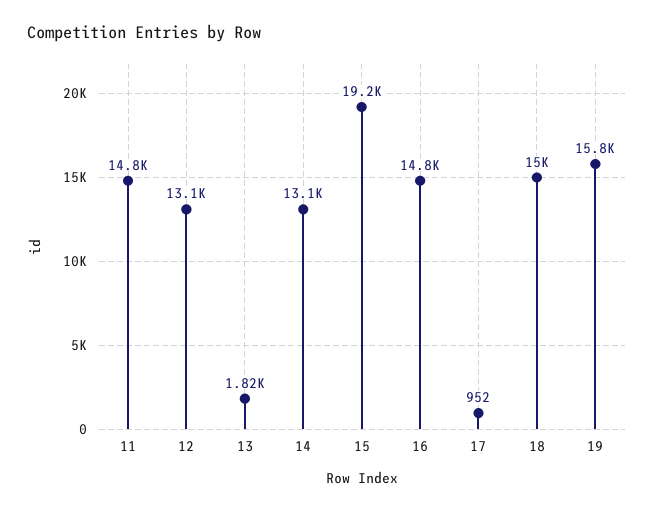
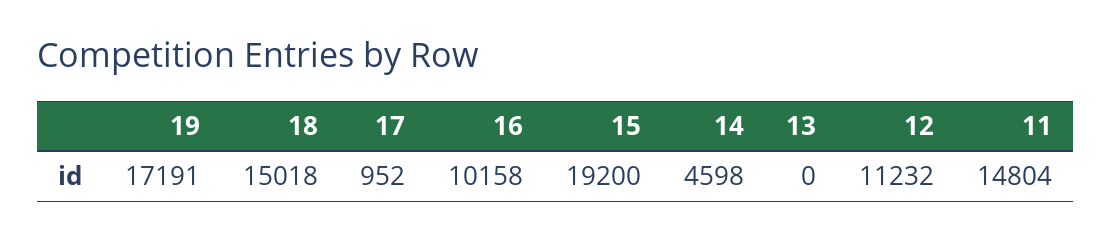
  {
    "11": 14804,
-   "12": 13100,
+   "12": 11232,
-   "13": 1820,
+   "13": 0,
-   "14": 13100,
+   "14": 4598,
    "15": 19200,
-   "16": 14800,
+   "16": 10158,
    "17": 952,
    "18": 15018,
-   "19": 15800
+   "19": 17191
  }

